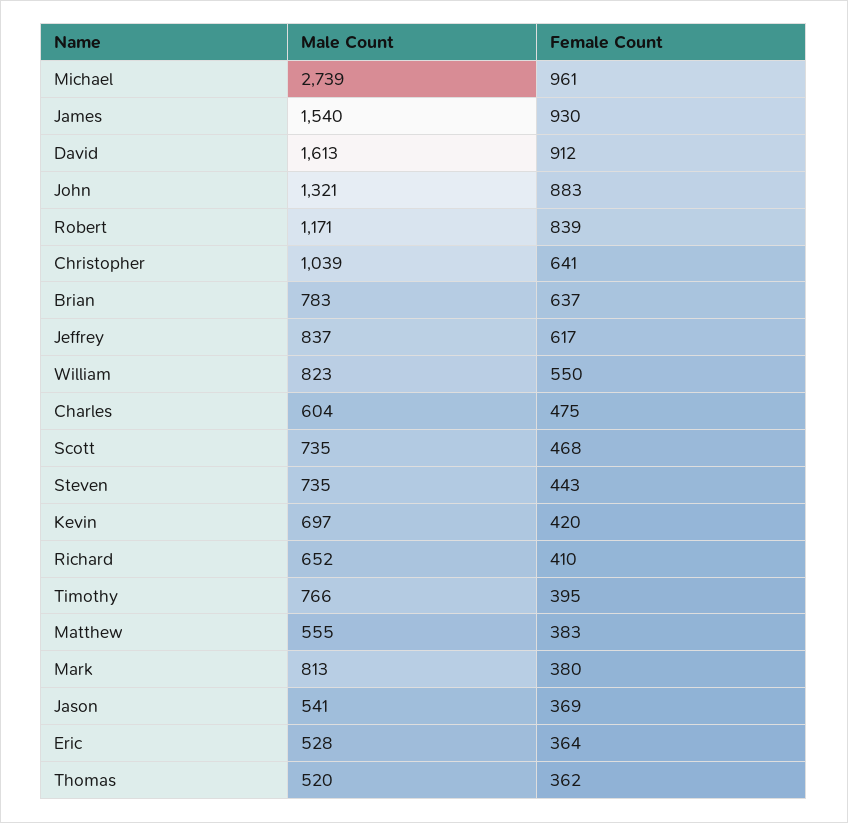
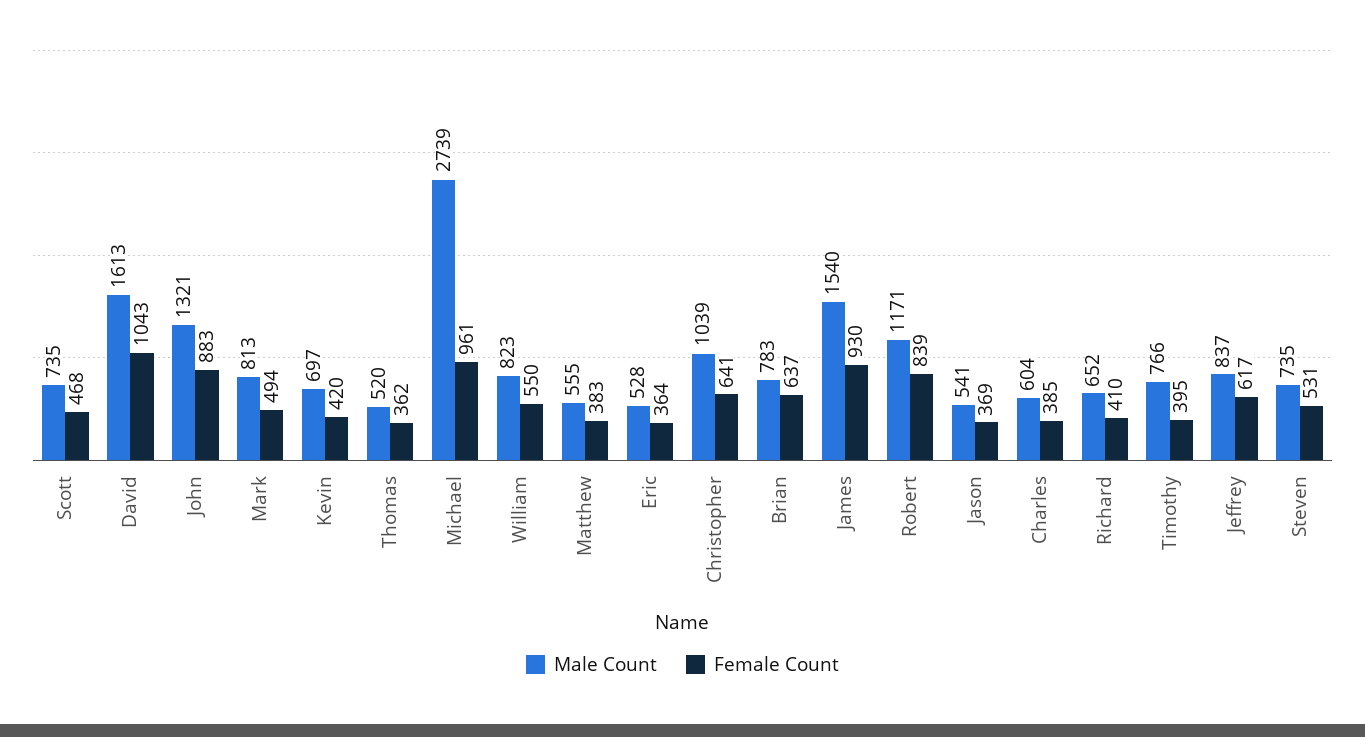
  {
    "Male Count": {
      "Michael": 2739,
      "James": 1540,
      "David": 1613,
      "John": 1321,
      "Robert": 1171,
      "Christopher": 1039,
      "Brian": 783,
      "Jeffrey": 837,
      "William": 823,
      "Charles": 604,
      "Scott": 735,
      "Steven": 735,
      "Kevin": 697,
      "Richard": 652,
      "Timothy": 766,
      "Matthew": 555,
      "Mark": 813,
      "Jason": 541,
      "Eric": 528,
      "Thomas": 520
    },
    "Female Count": {
      "Michael": 961,
      "James": 930,
-     "David": 912,
+     "David": 1043,
      "John": 883,
      "Robert": 839,
      "Christopher": 641,
      "Brian": 637,
      "Jeffrey": 617,
      "William": 550,
-     "Charles": 475,
+     "Charles": 385,
      "Scott": 468,
-     "Steven": 443,
+     "Steven": 531,
      "Kevin": 420,
      "Richard": 410,
      "Timothy": 395,
      "Matthew": 383,
-     "Mark": 380,
+     "Mark": 494,
      "Jason": 369,
      "Eric": 364,
      "Thomas": 362
    }
  }

